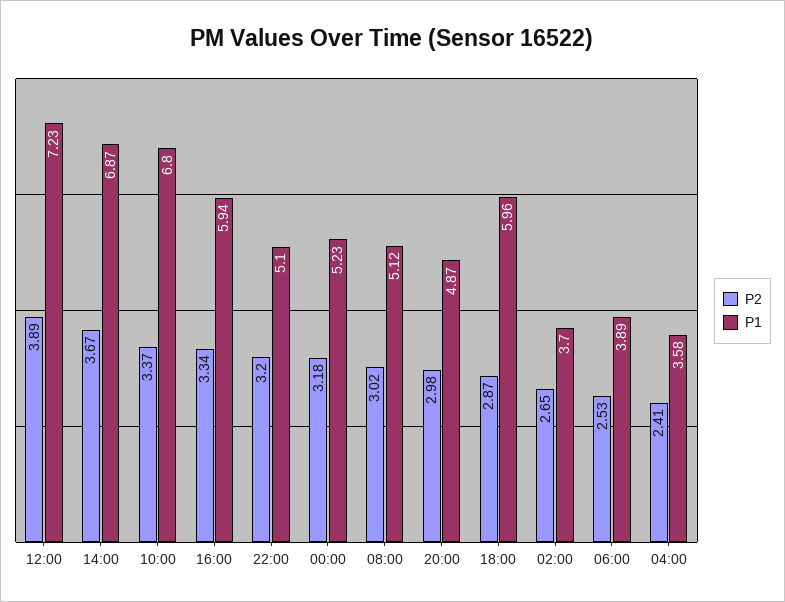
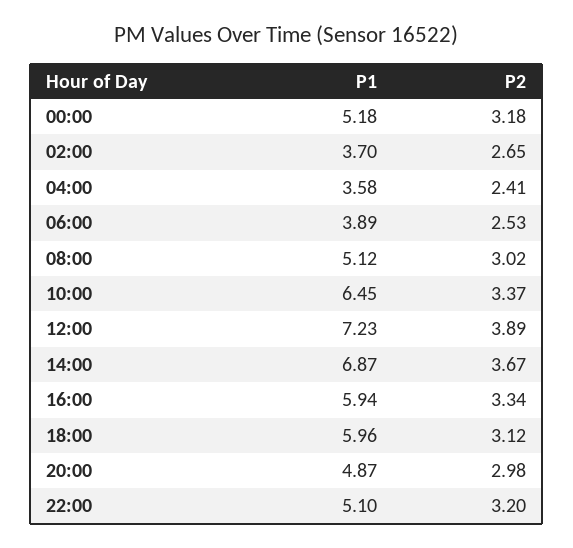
  {
    "P2": {
      "12:00": 3.89,
      "14:00": 3.67,
      "10:00": 3.37,
      "16:00": 3.34,
      "22:00": 3.2,
      "00:00": 3.18,
      "08:00": 3.02,
      "20:00": 2.98,
-     "18:00": 2.87,
+     "18:00": 3.12,
      "02:00": 2.65,
      "06:00": 2.53,
      "04:00": 2.41
    },
    "P1": {
      "12:00": 7.23,
      "14:00": 6.87,
-     "10:00": 6.8,
+     "10:00": 6.45,
      "16:00": 5.94,
      "22:00": 5.1,
-     "00:00": 5.23,
+     "00:00": 5.18,
      "08:00": 5.12,
      "20:00": 4.87,
      "18:00": 5.96,
      "02:00": 3.7,
      "06:00": 3.89,
      "04:00": 3.58
    }
  }

